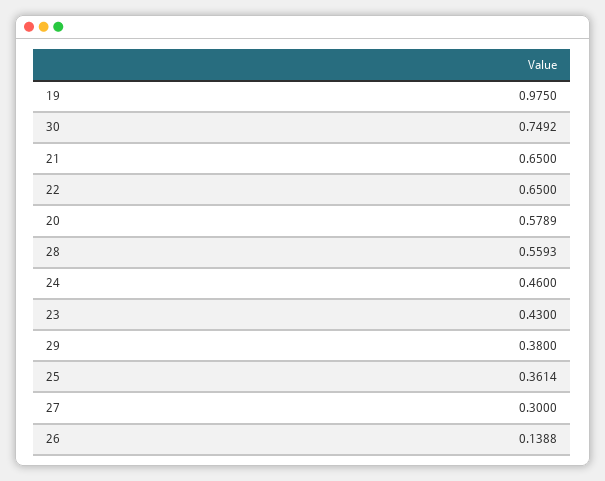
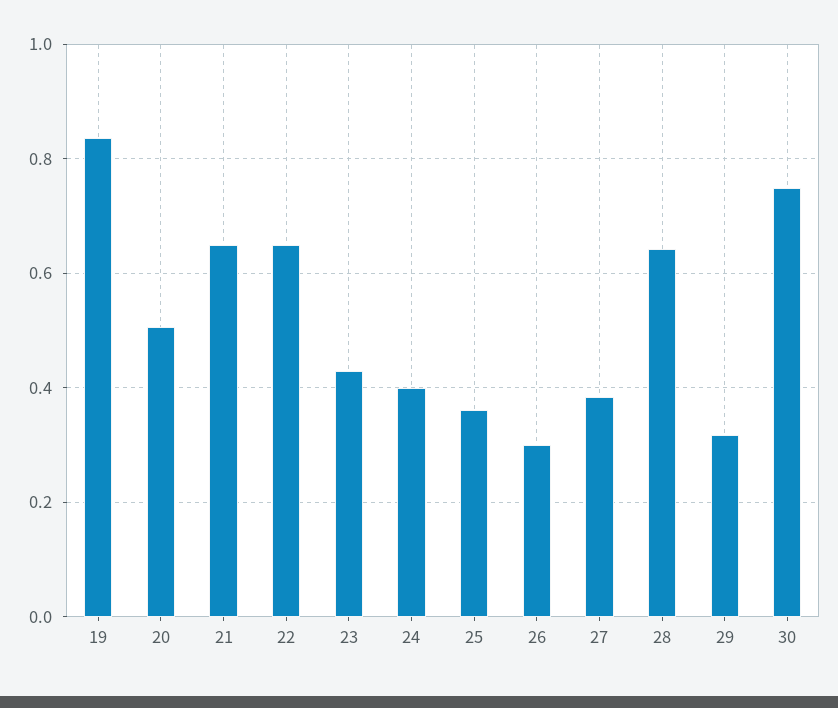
  {
-   "19": 0.975,
+   "19": 0.84,
    "30": 0.7492,
    "21": 0.65,
    "22": 0.65,
-   "20": 0.5789,
+   "20": 0.5,
-   "28": 0.5593,
+   "28": 0.64,
-   "24": 0.46,
+   "24": 0.4,
    "23": 0.43,
-   "29": 0.38,
+   "29": 0.32,
    "25": 0.3614,
-   "27": 0.3,
+   "27": 0.38,
-   "26": 0.1388
+   "26": 0.3
  }

